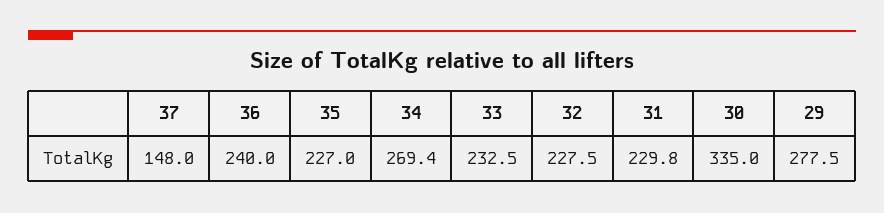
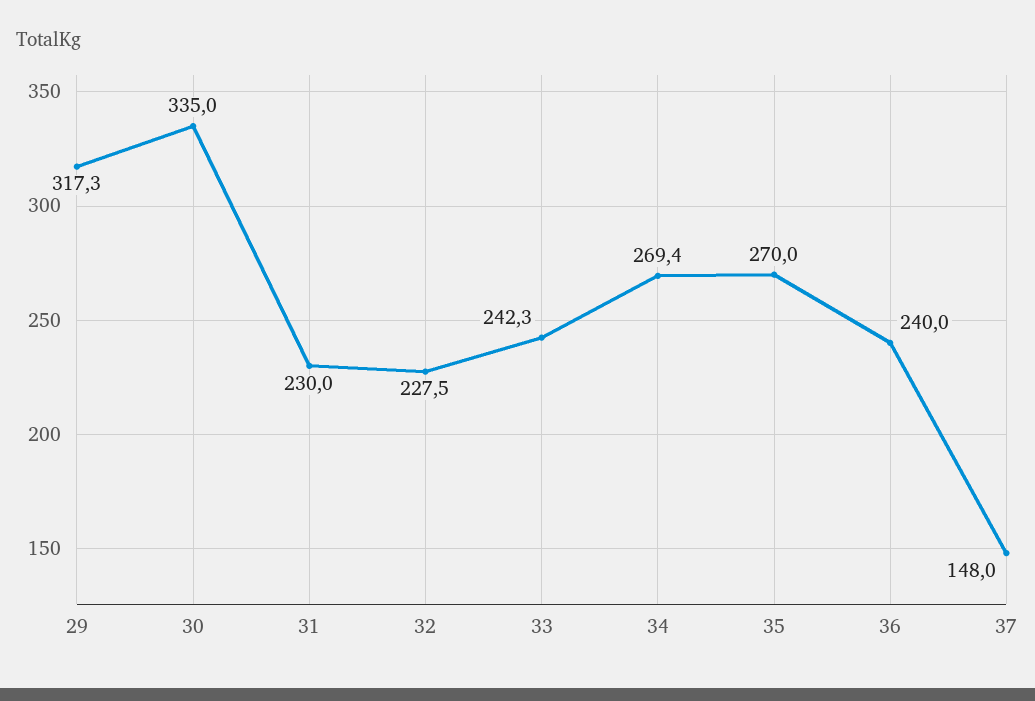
  {
    "37": 148,
    "36": 240,
-   "35": 227,
+   "35": 270,
    "34": 269.4,
-   "33": 232.5,
+   "33": 242.3,
    "32": 227.5,
-   "31": 229.8,
+   "31": 230,
    "30": 335,
-   "29": 277.5
+   "29": 317.3
  }

